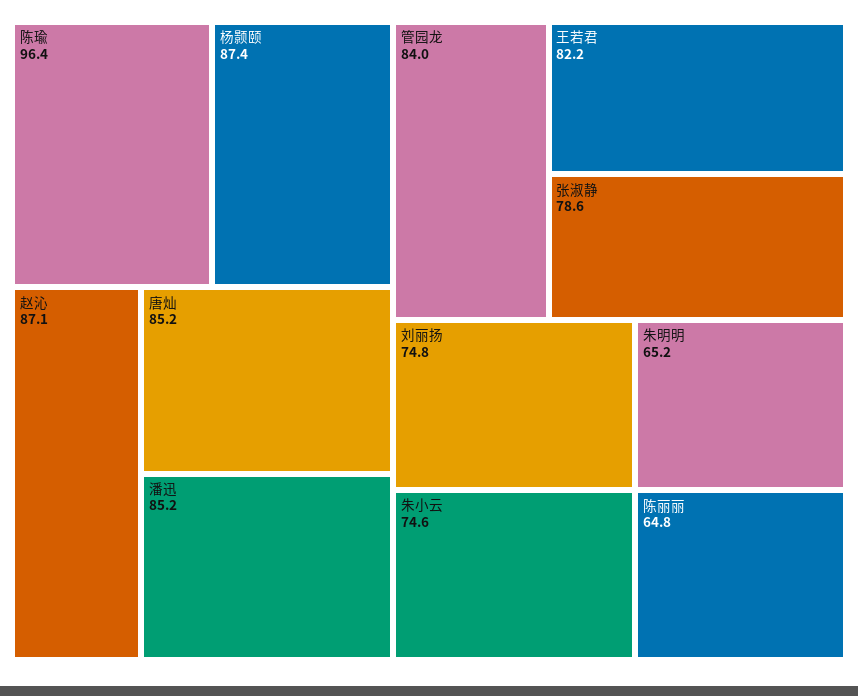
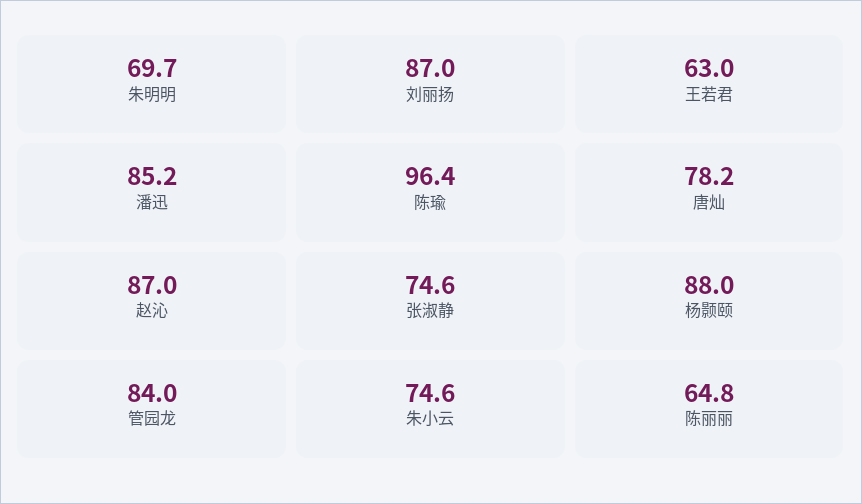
  {
    "陈瑜": 96.4,
-   "杨颢颐": 87.4,
+   "杨颢颐": 88,
-   "赵沁": 87.1,
+   "赵沁": 87,
-   "唐灿": 85.2,
+   "唐灿": 78.2,
    "潘迅": 85.2,
    "管园龙": 84,
-   "王若君": 82.2,
+   "王若君": 63,
-   "张淑静": 78.6,
+   "张淑静": 74.6,
-   "刘丽扬": 74.8,
+   "刘丽扬": 87,
    "朱小云": 74.6,
-   "朱明明": 65.2,
+   "朱明明": 69.7,
    "陈丽丽": 64.8
  }

